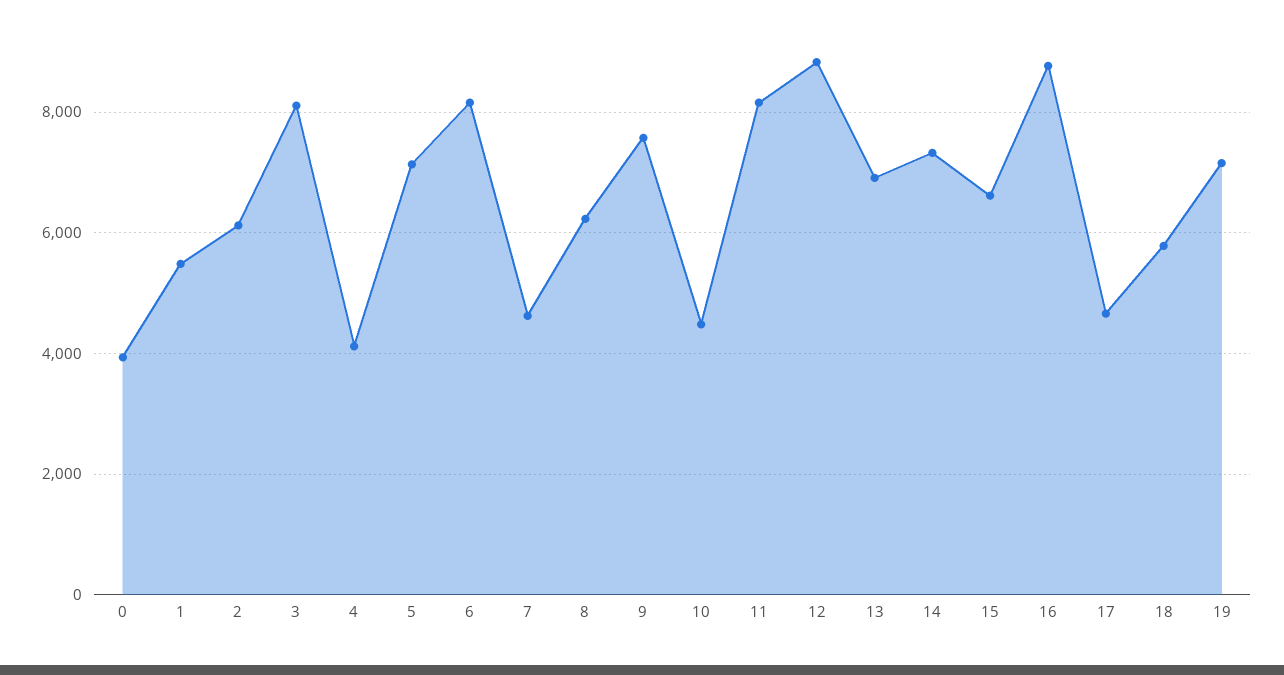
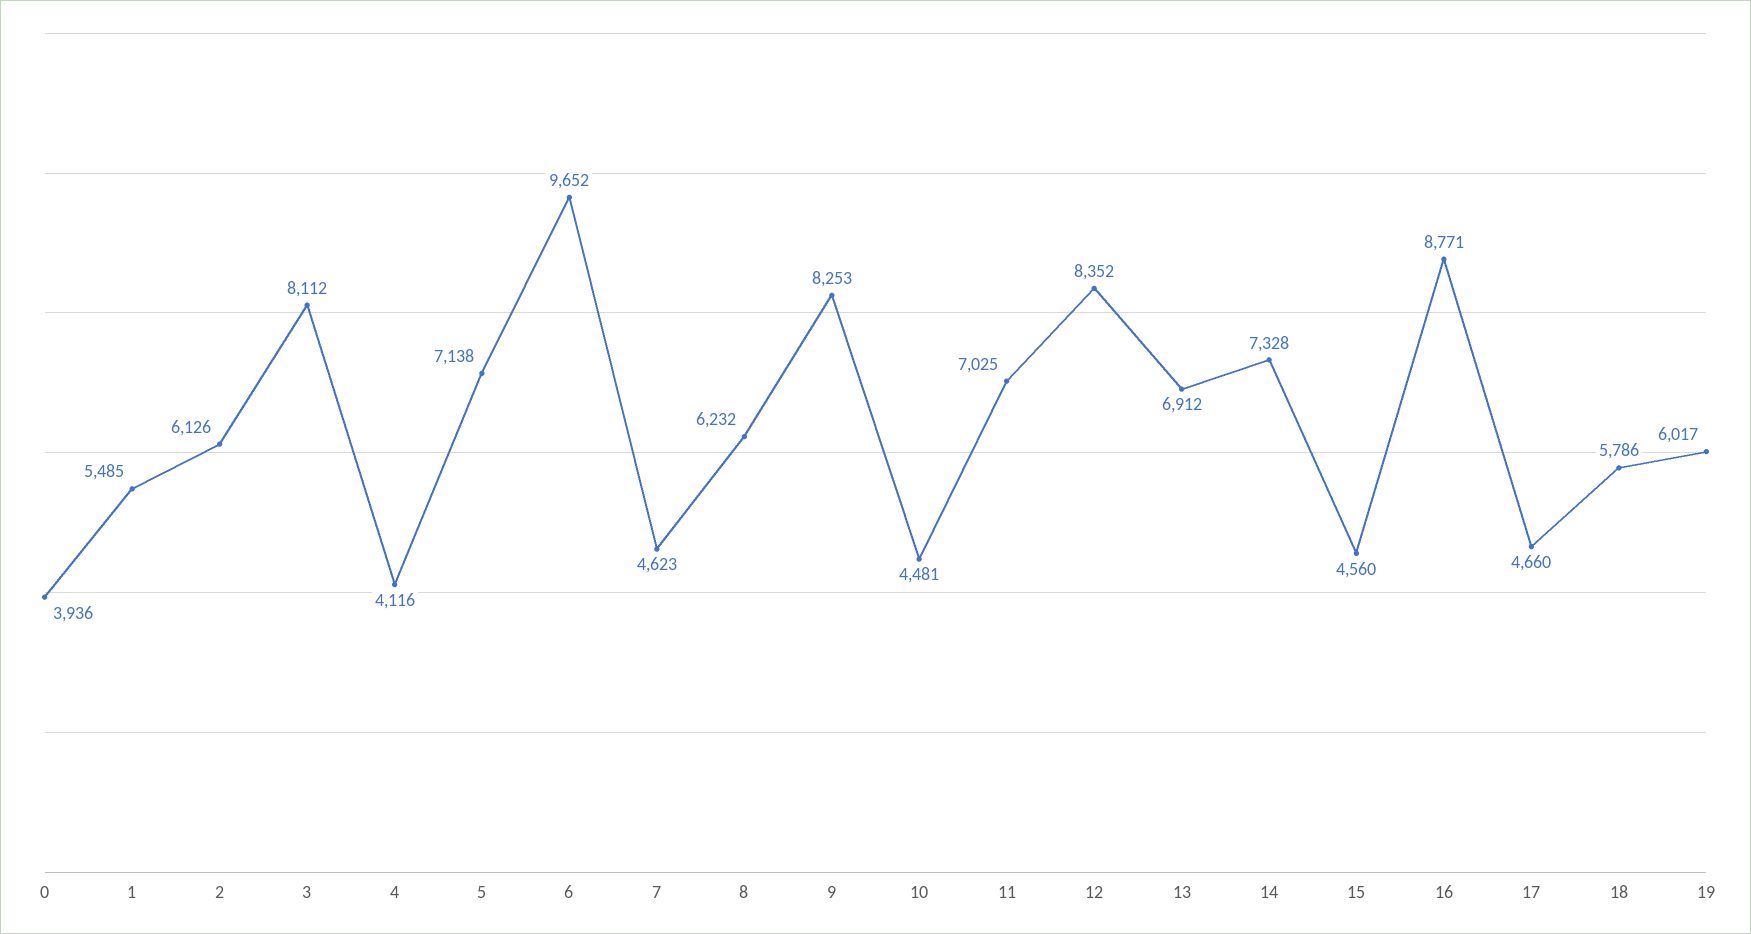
  {
    "0": 3936,
    "1": 5485,
    "2": 6126,
    "3": 8112,
    "4": 4116,
    "5": 7138,
-   "6": 8200,
+   "6": 9652,
    "7": 4623,
    "8": 6232,
-   "9": 7600,
+   "9": 8253,
    "10": 4481,
-   "11": 8200,
+   "11": 7025,
-   "12": 8800,
+   "12": 8352,
    "13": 6912,
    "14": 7328,
-   "15": 6600,
+   "15": 4560,
    "16": 8771,
    "17": 4660,
    "18": 5786,
-   "19": 7200
+   "19": 6017
  }

